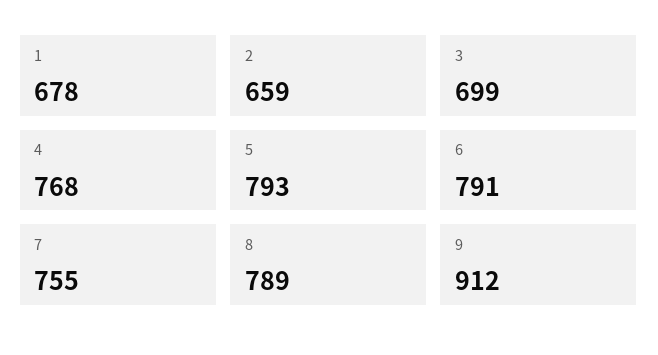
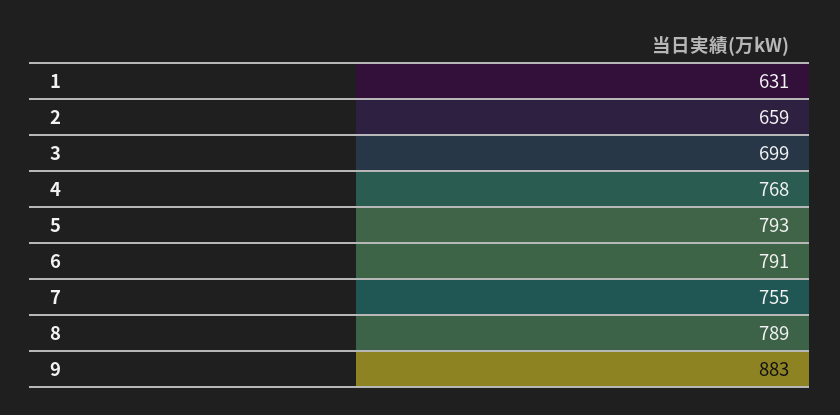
  {
-   "1": 678,
+   "1": 631,
    "2": 659,
    "3": 699,
    "4": 768,
    "5": 793,
    "6": 791,
    "7": 755,
    "8": 789,
-   "9": 912
+   "9": 883
  }

